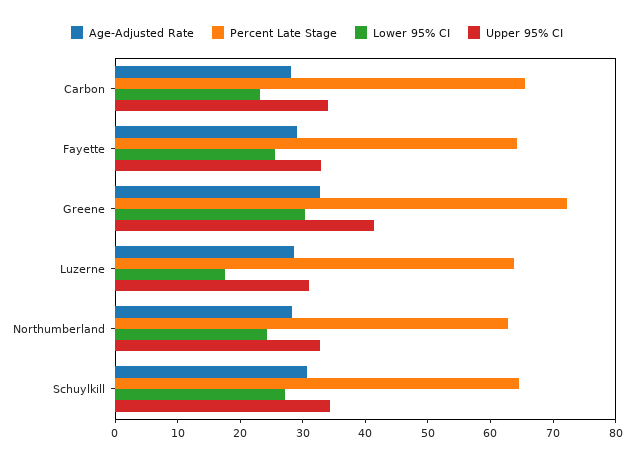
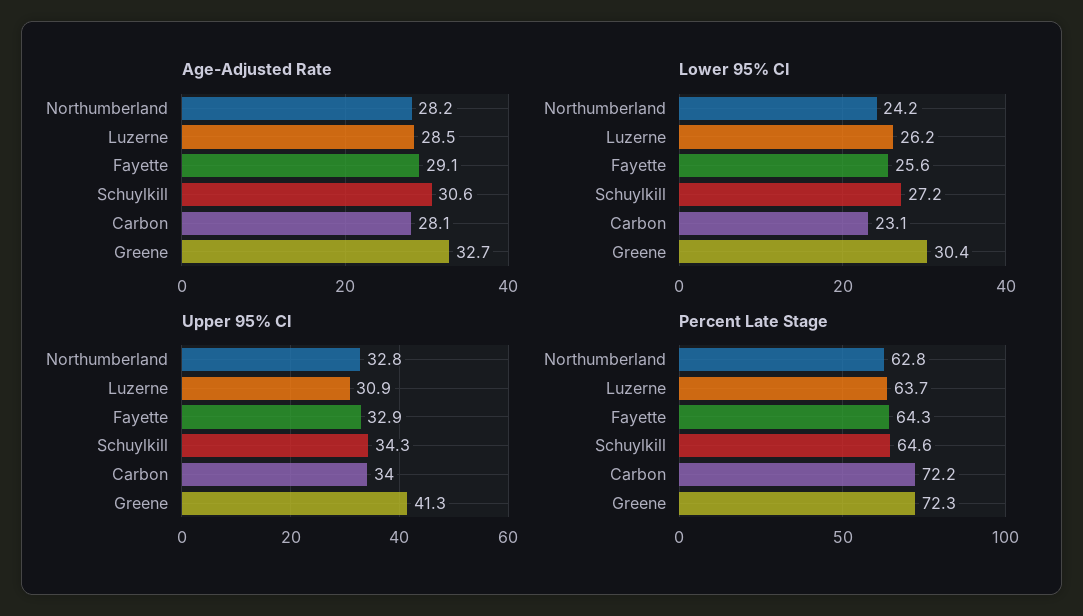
  {
    "Age-Adjusted Rate": {
      "Carbon": 28.1,
      "Fayette": 29.1,
      "Greene": 32.7,
      "Luzerne": 28.5,
      "Northumberland": 28.2,
      "Schuylkill": 30.6
    },
    "Percent Late Stage": {
-     "Carbon": 66,
+     "Carbon": 72.2,
      "Fayette": 64.3,
      "Greene": 72.3,
      "Luzerne": 63.7,
      "Northumberland": 62.8,
      "Schuylkill": 64.6
    },
    "Lower 95% CI": {
      "Carbon": 23.1,
      "Fayette": 25.6,
      "Greene": 30.4,
-     "Luzerne": 18,
+     "Luzerne": 26.2,
      "Northumberland": 24.2,
      "Schuylkill": 27.2
    },
    "Upper 95% CI": {
      "Carbon": 34,
      "Fayette": 32.9,
      "Greene": 41.3,
      "Luzerne": 30.9,
      "Northumberland": 32.8,
      "Schuylkill": 34.3
    }
  }

